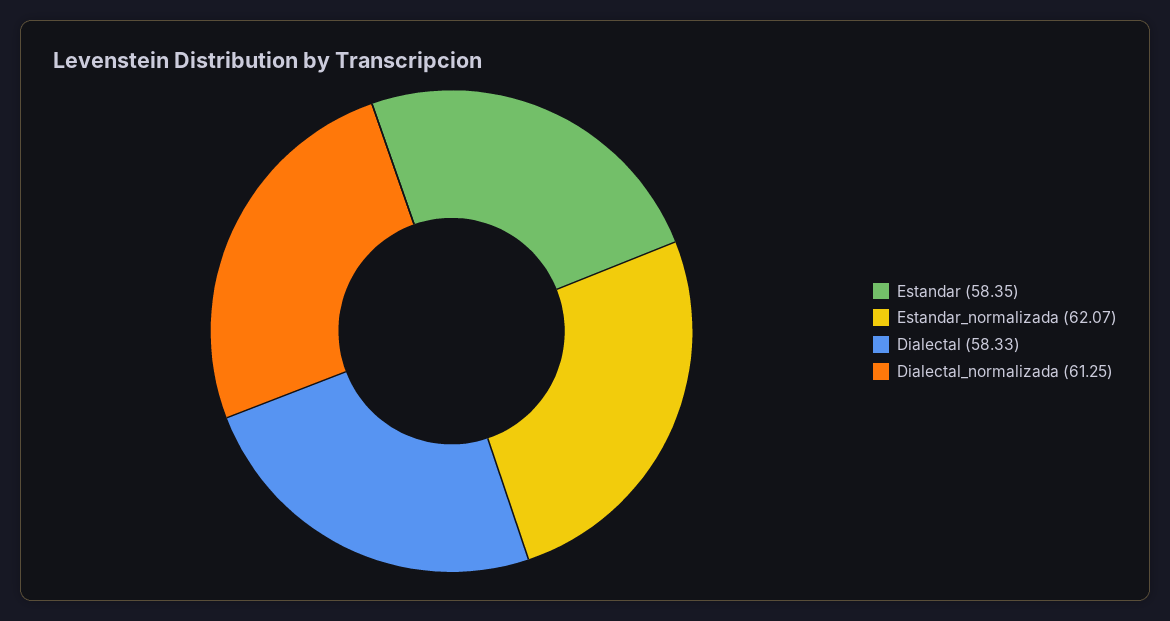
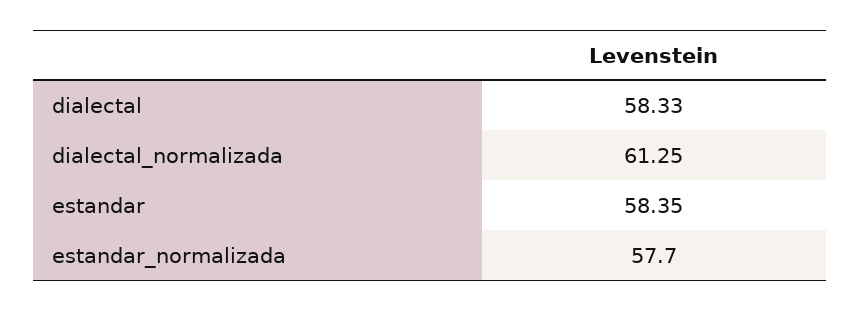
  {
    "Estandar": 58.35,
-   "Estandar_normalizada": 62.07,
+   "Estandar_normalizada": 57.7,
    "Dialectal": 58.33,
    "Dialectal_normalizada": 61.25
  }

